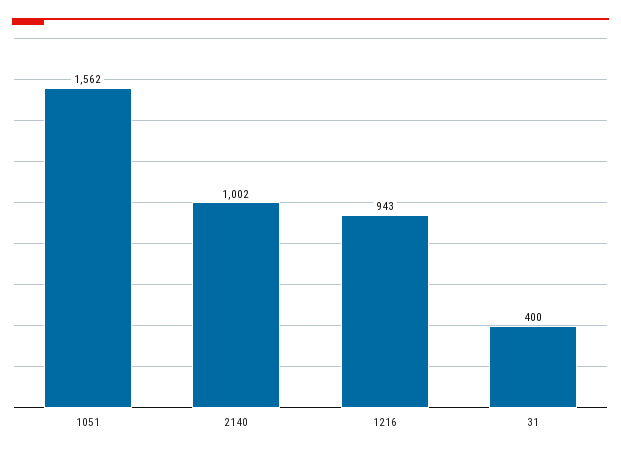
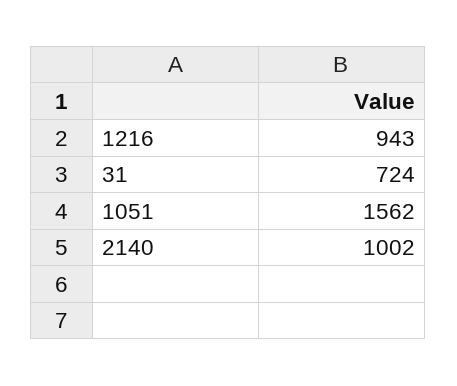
  {
    "1051": 1562,
    "2140": 1002,
    "1216": 943,
-   "31": 400
+   "31": 724
  }

